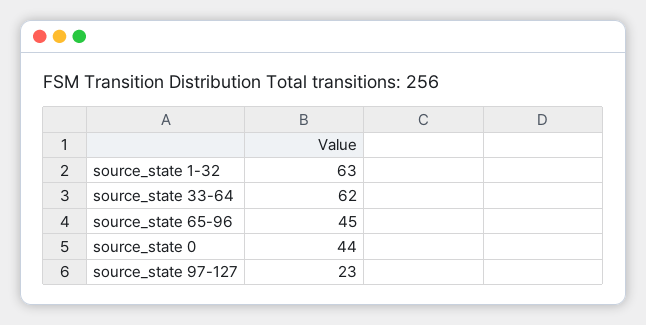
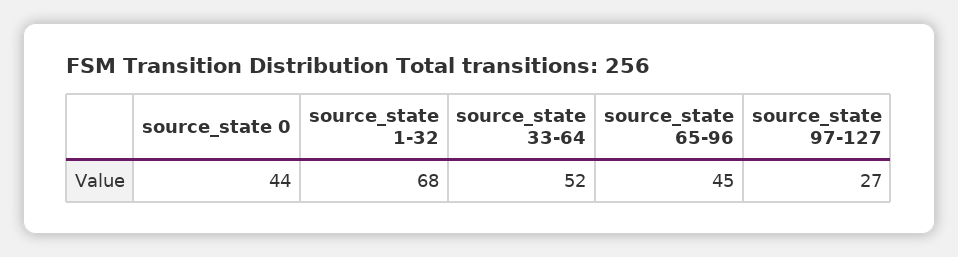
  {
-   "source_state 1-32": 63,
+   "source_state 1-32": 68,
-   "source_state 33-64": 62,
+   "source_state 33-64": 52,
    "source_state 65-96": 45,
    "source_state 0": 44,
-   "source_state 97-127": 23
+   "source_state 97-127": 27
  }

